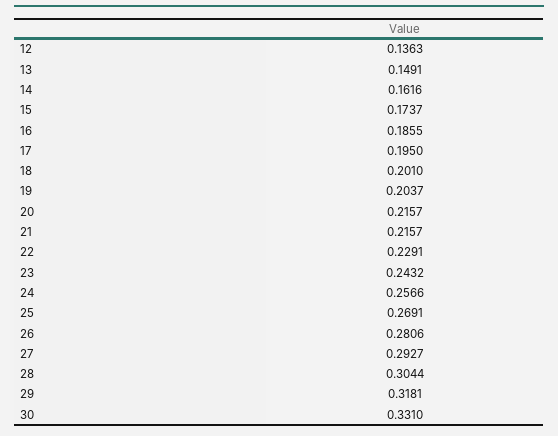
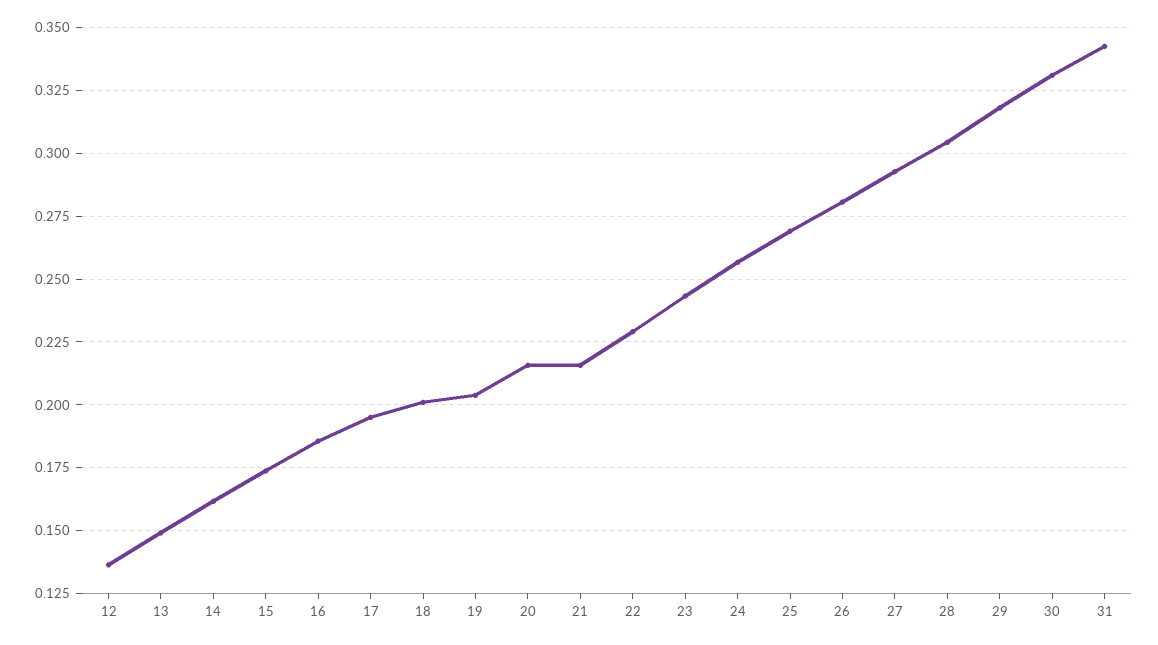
  {
    "12": 0.1363,
    "13": 0.1491,
    "14": 0.1616,
    "15": 0.1737,
    "16": 0.1855,
    "17": 0.195,
    "18": 0.201,
    "19": 0.2037,
    "20": 0.2157,
    "21": 0.2157,
    "22": 0.2291,
    "23": 0.2432,
    "24": 0.2566,
    "25": 0.2691,
    "26": 0.2806,
    "27": 0.2927,
    "28": 0.3044,
    "29": 0.3181,
-   "30": 0.331
+   "30": 0.331,
+   "31": 0.3425
  }

